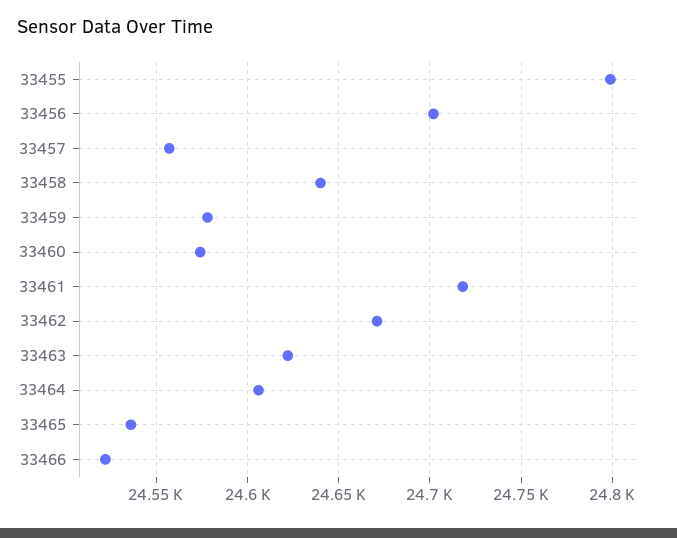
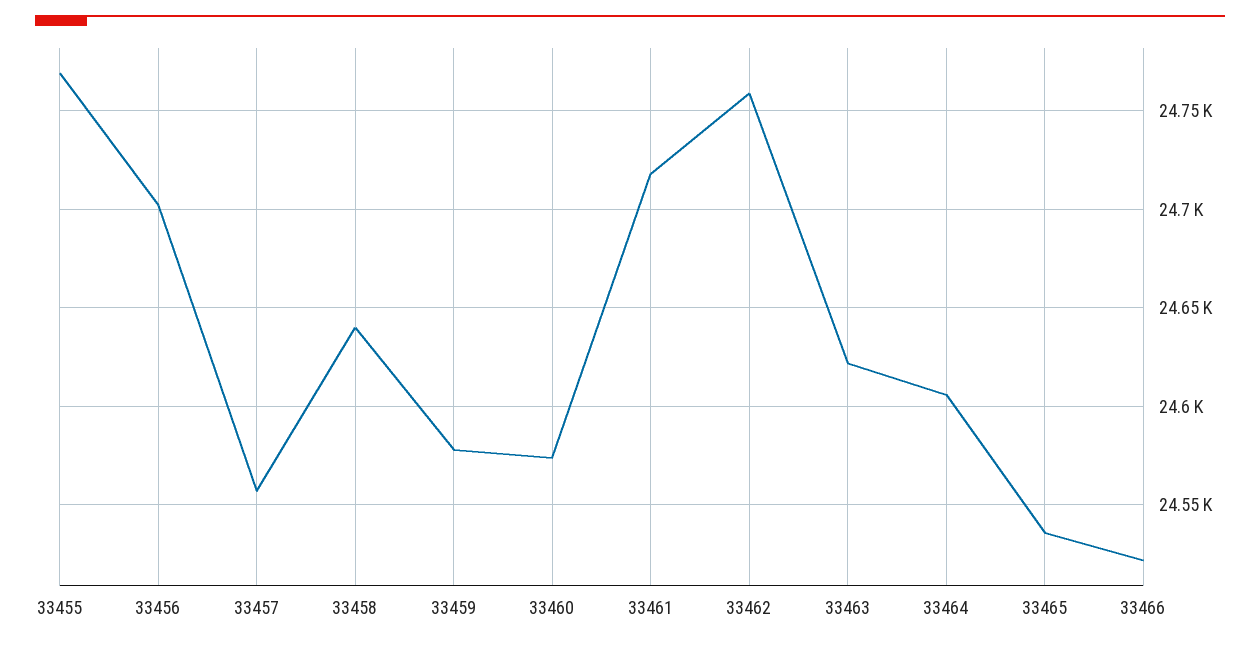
  {
-   "33455": 24800,
+   "33455": 24770,
    "33456": 24700,
    "33457": 24555,
    "33458": 24640,
    "33459": 24580,
    "33460": 24575,
    "33461": 24720,
-   "33462": 24670,
+   "33462": 24760,
    "33463": 24620,
    "33464": 24605,
    "33465": 24535,
    "33466": 24520
  }

